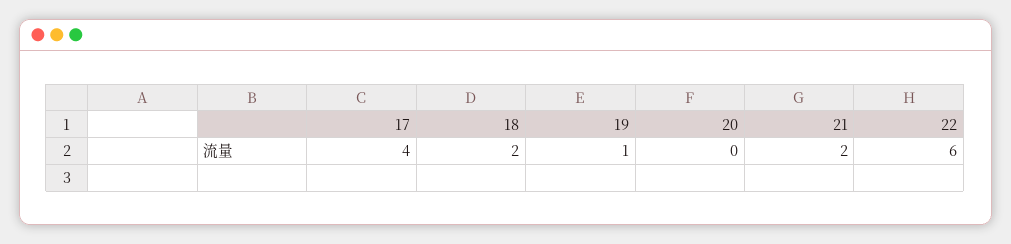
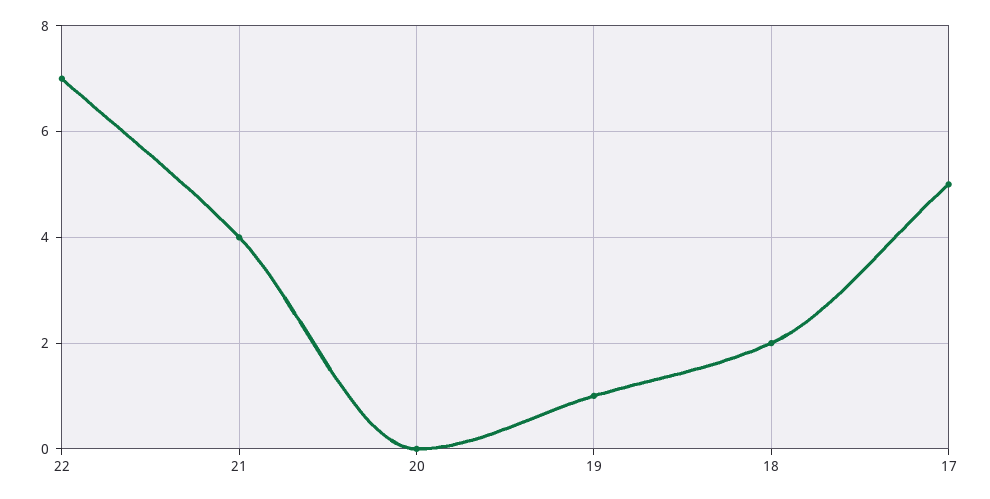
  {
-   "17": 4,
+   "17": 5,
    "18": 2,
    "19": 1,
    "20": 0,
-   "21": 2,
+   "21": 4,
-   "22": 6
+   "22": 7
  }

